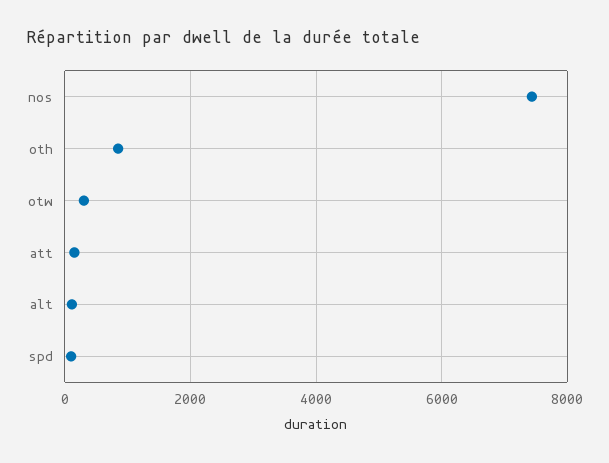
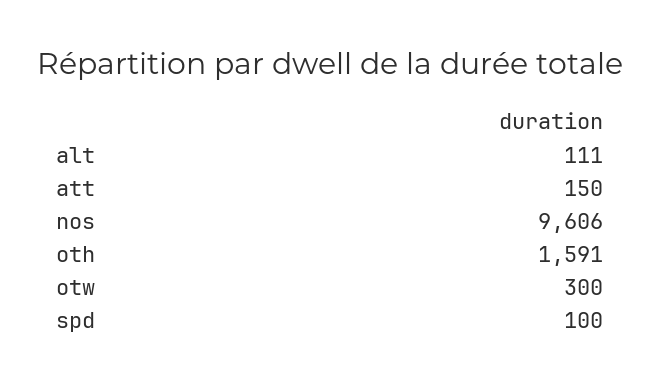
  {
-   "nos": 7400,
+   "nos": 9606,
-   "oth": 800,
+   "oth": 1591,
    "otw": 300,
    "att": 150,
    "alt": 111,
    "spd": 100
  }

